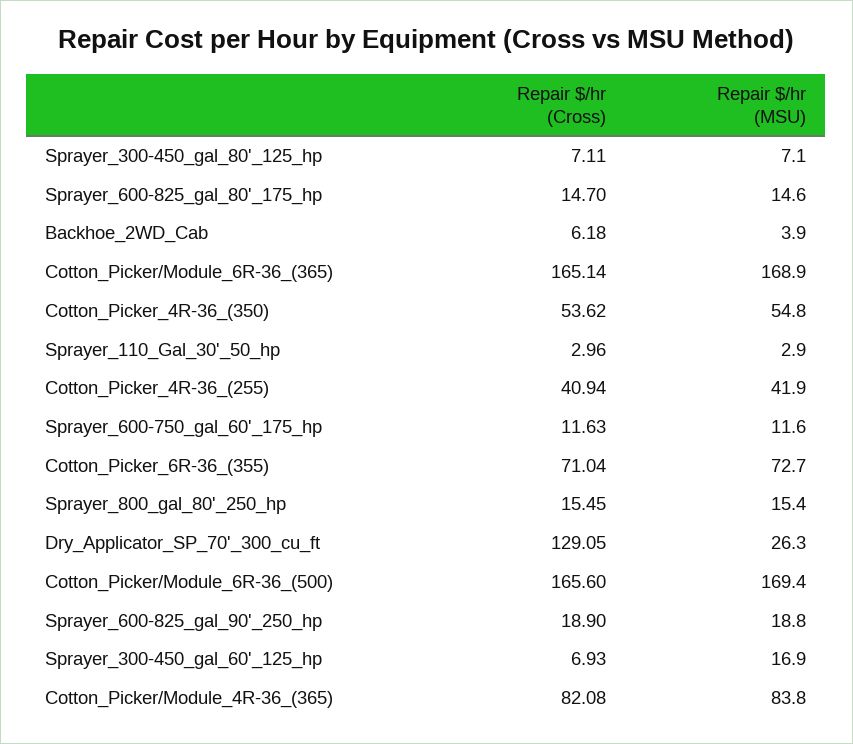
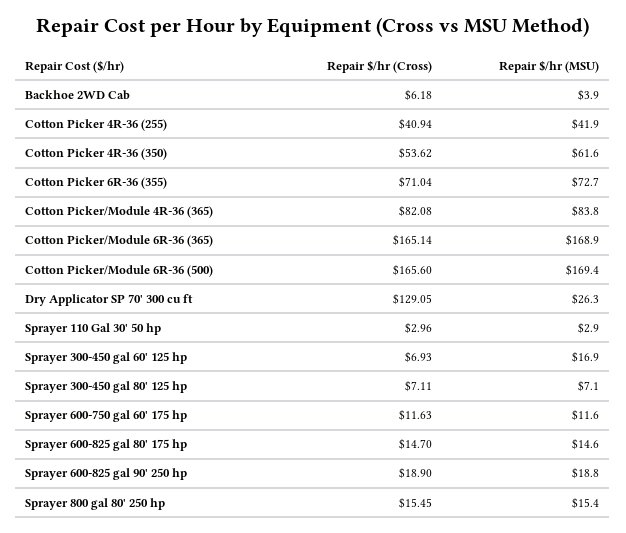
  {
    "Repair $/hr (Cross)": {
      "Sprayer_300-450_gal_80'_125_hp": 7.11,
      "Sprayer_600-825_gal_80'_175_hp": 14.7,
      "Backhoe_2WD_Cab": 6.18,
      "Cotton_Picker/Module_6R-36_(365)": 165.14,
      "Cotton_Picker_4R-36_(350)": 53.62,
      "Sprayer_110_Gal_30'_50_hp": 2.96,
      "Cotton_Picker_4R-36_(255)": 40.94,
      "Sprayer_600-750_gal_60'_175_hp": 11.63,
      "Cotton_Picker_6R-36_(355)": 71.04,
      "Sprayer_800_gal_80'_250_hp": 15.45,
      "Dry_Applicator_SP_70'_300_cu_ft": 129.05,
      "Cotton_Picker/Module_6R-36_(500)": 165.6,
      "Sprayer_600-825_gal_90'_250_hp": 18.9,
      "Sprayer_300-450_gal_60'_125_hp": 6.93,
      "Cotton_Picker/Module_4R-36_(365)": 82.08
    },
    "Repair $/hr (MSU)": {
      "Sprayer_300-450_gal_80'_125_hp": 7.1,
      "Sprayer_600-825_gal_80'_175_hp": 14.6,
      "Backhoe_2WD_Cab": 3.9,
      "Cotton_Picker/Module_6R-36_(365)": 168.9,
-     "Cotton_Picker_4R-36_(350)": 54.8,
+     "Cotton_Picker_4R-36_(350)": 61.6,
      "Sprayer_110_Gal_30'_50_hp": 2.9,
      "Cotton_Picker_4R-36_(255)": 41.9,
      "Sprayer_600-750_gal_60'_175_hp": 11.6,
      "Cotton_Picker_6R-36_(355)": 72.7,
      "Sprayer_800_gal_80'_250_hp": 15.4,
      "Dry_Applicator_SP_70'_300_cu_ft": 26.3,
      "Cotton_Picker/Module_6R-36_(500)": 169.4,
      "Sprayer_600-825_gal_90'_250_hp": 18.8,
      "Sprayer_300-450_gal_60'_125_hp": 16.9,
      "Cotton_Picker/Module_4R-36_(365)": 83.8
    }
  }

